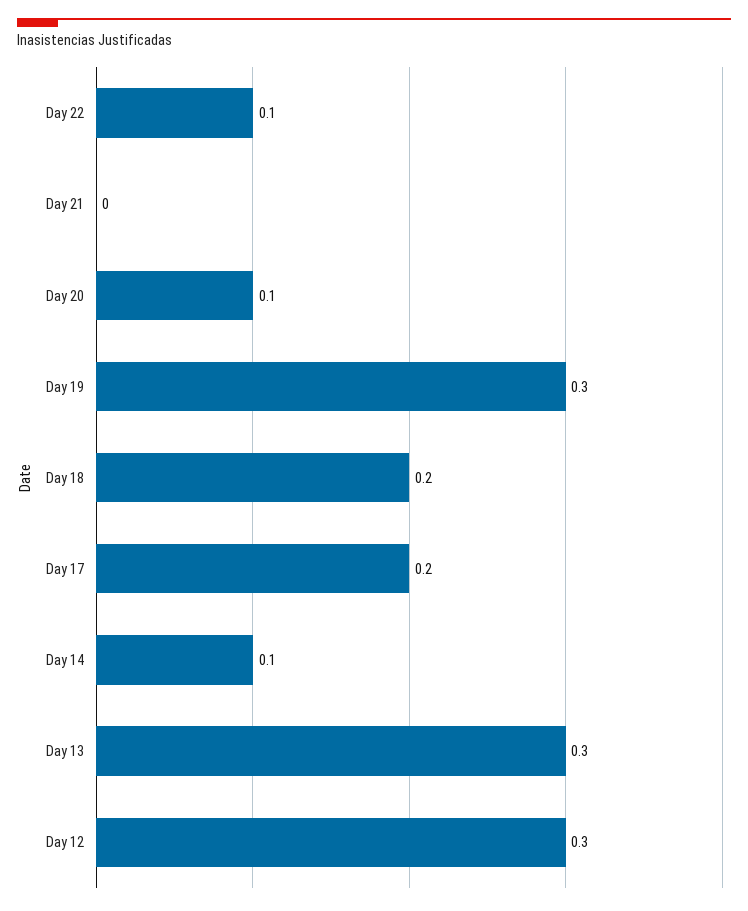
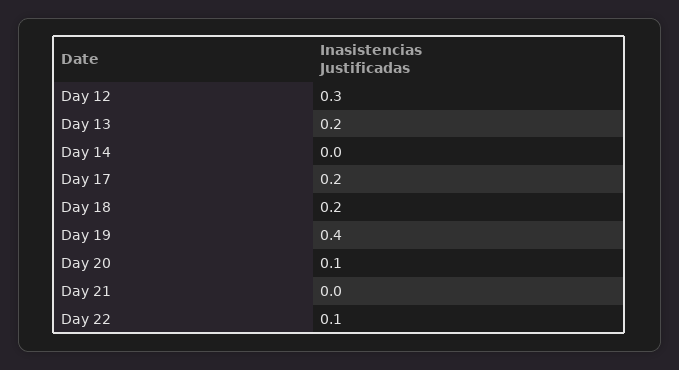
  {
    "Day 22": 0.1,
    "Day 21": 0,
    "Day 20": 0.1,
-   "Day 19": 0.3,
+   "Day 19": 0.4,
    "Day 18": 0.2,
    "Day 17": 0.2,
-   "Day 14": 0.1,
+   "Day 14": 0,
-   "Day 13": 0.3,
+   "Day 13": 0.2,
    "Day 12": 0.3
  }

